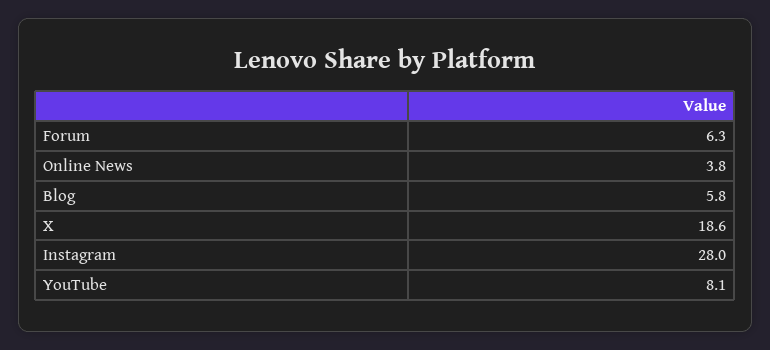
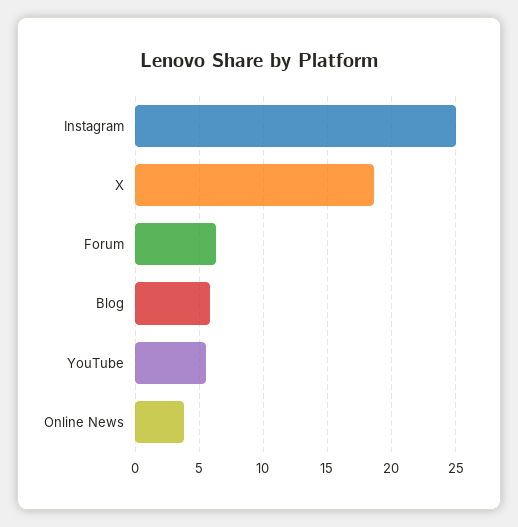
  {
    "Forum": 6.3,
    "Online News": 3.8,
    "Blog": 5.8,
    "X": 18.6,
-   "Instagram": 28,
+   "Instagram": 25,
-   "YouTube": 8.1
+   "YouTube": 5.5
  }

